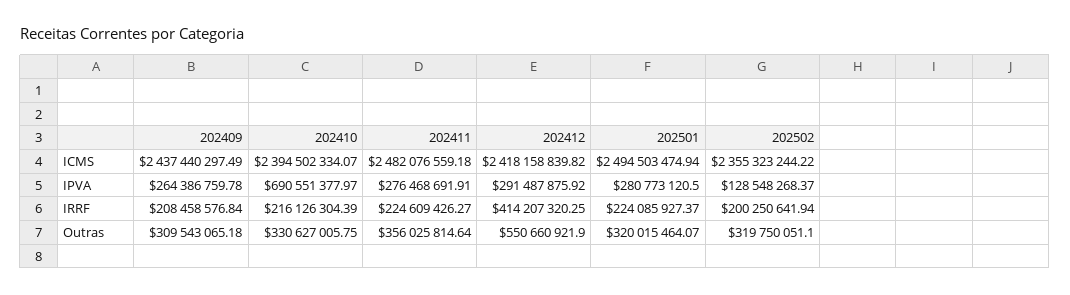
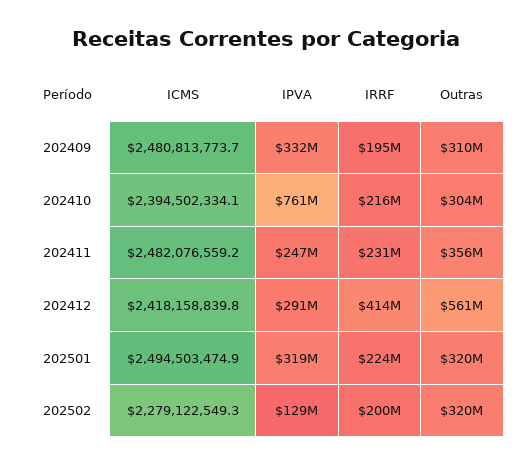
  {
    "202409": {
-     "ICMS": 2437440297.49,
+     "ICMS": 2480813773.7,
-     "IPVA": 264386759.78,
+     "IPVA": 332000000,
-     "IRRF": 208458576.84,
+     "IRRF": 195000000,
      "Outras": 309543065.18
    },
    "202410": {
      "ICMS": 2394502334.07,
-     "IPVA": 690551377.97,
+     "IPVA": 761000000,
      "IRRF": 216126304.39,
-     "Outras": 330627005.75
+     "Outras": 304000000
    },
    "202411": {
      "ICMS": 2482076559.18,
-     "IPVA": 276468691.91,
+     "IPVA": 247000000,
-     "IRRF": 224609426.27,
+     "IRRF": 231000000,
      "Outras": 356025814.64
    },
    "202412": {
      "ICMS": 2418158839.82,
      "IPVA": 291487875.92,
      "IRRF": 414207320.25,
-     "Outras": 550660921.9
+     "Outras": 561000000
    },
    "202501": {
      "ICMS": 2494503474.94,
-     "IPVA": 280773120.5,
+     "IPVA": 319000000,
      "IRRF": 224085927.37,
      "Outras": 320015464.07
    },
    "202502": {
-     "ICMS": 2355323244.22,
+     "ICMS": 2279122549.3,
      "IPVA": 128548268.37,
      "IRRF": 200250641.94,
      "Outras": 319750051.1
    }
  }

